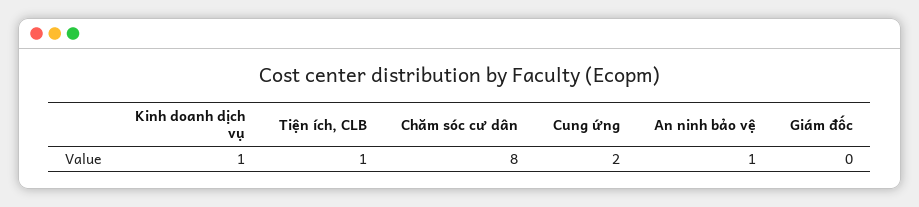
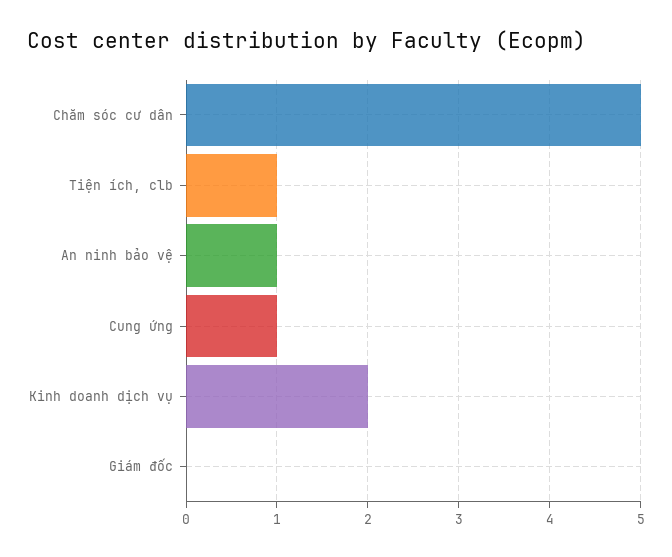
  {
-   "Kinh doanh dịch vụ": 1,
+   "Kinh doanh dịch vụ": 2,
    "Tiện ích, CLB": 1,
-   "Chăm sóc cư dân": 8,
+   "Chăm sóc cư dân": 5,
-   "Cung ứng": 2,
+   "Cung ứng": 1,
    "An ninh bảo vệ": 1,
    "Giám đốc": 0
  }

